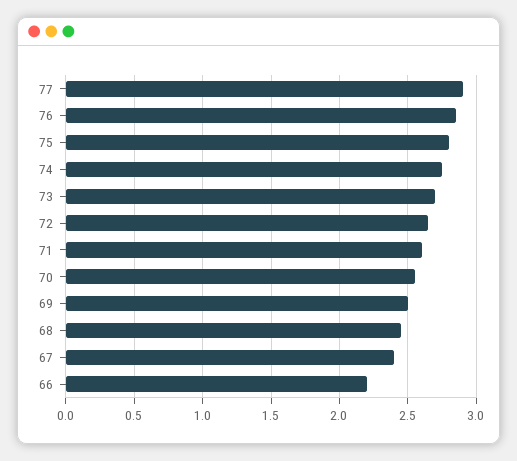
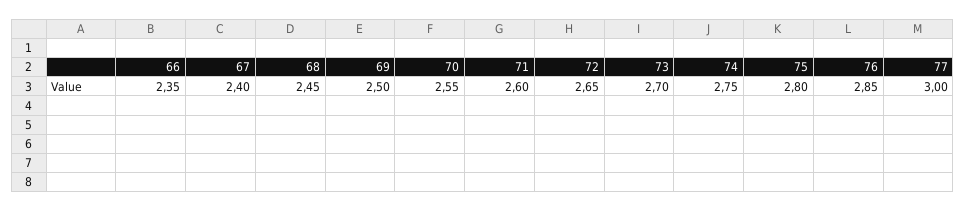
  {
-   "77": 2.9,
+   "77": 3,
    "76": 2.85,
    "75": 2.8,
    "74": 2.75,
    "73": 2.7,
    "72": 2.65,
    "71": 2.6,
    "70": 2.55,
    "69": 2.5,
    "68": 2.45,
    "67": 2.4,
-   "66": 2.2
+   "66": 2.35
  }

